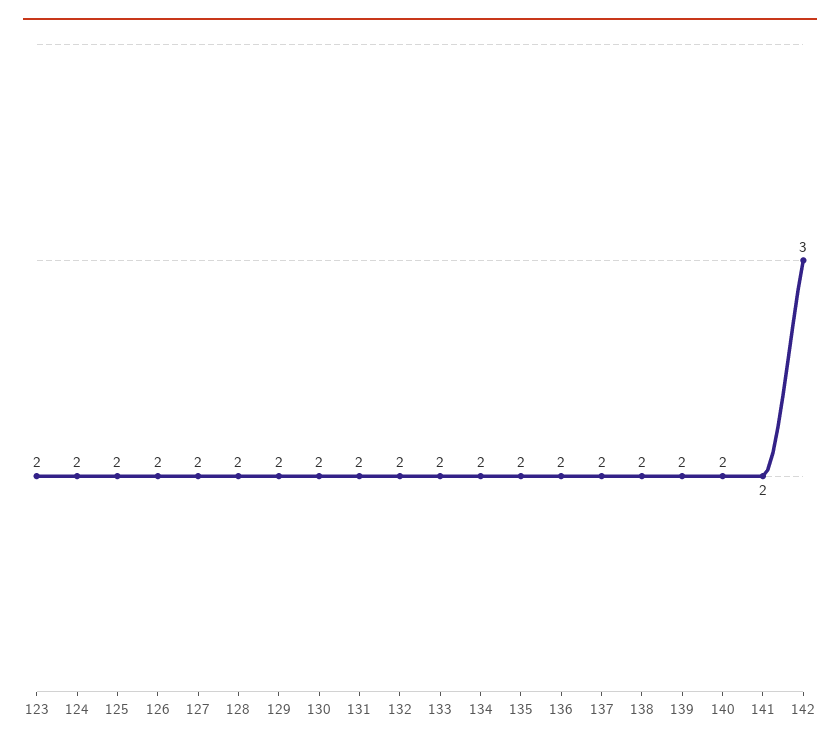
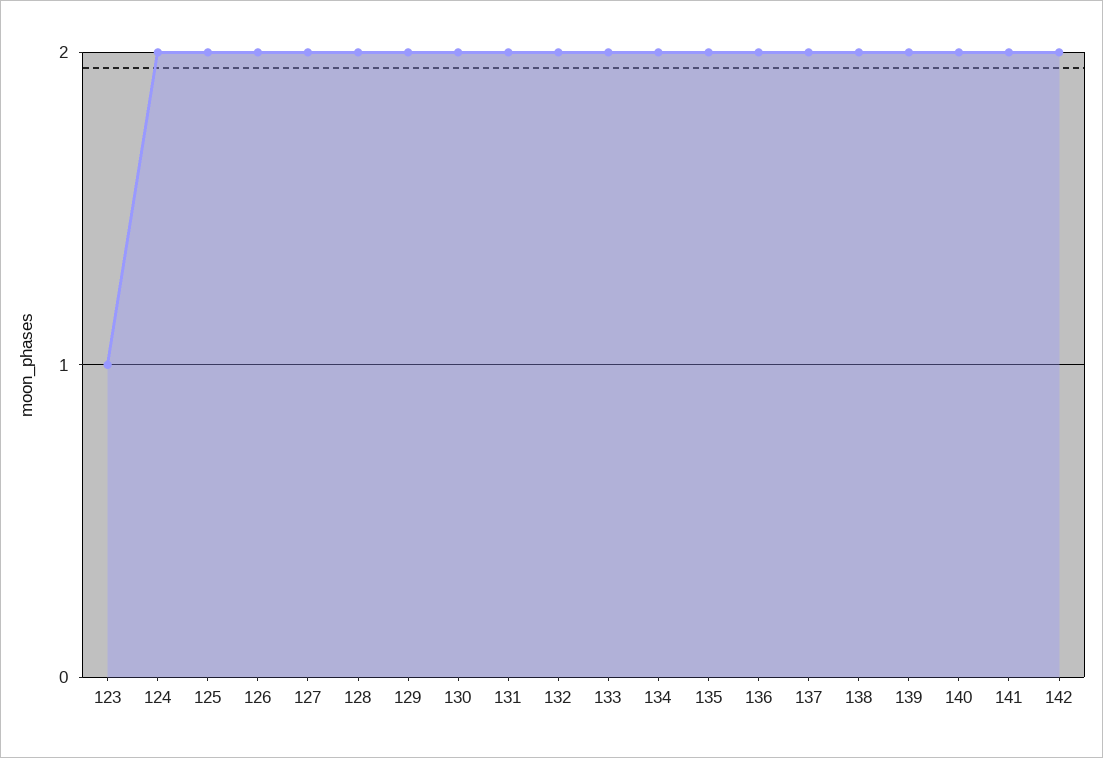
  {
-   "123": 2,
+   "123": 1,
    "124": 2,
    "125": 2,
    "126": 2,
    "127": 2,
    "128": 2,
    "129": 2,
    "130": 2,
    "131": 2,
    "132": 2,
    "133": 2,
    "134": 2,
    "135": 2,
    "136": 2,
    "137": 2,
    "138": 2,
    "139": 2,
    "140": 2,
    "141": 2,
-   "142": 3
+   "142": 2
  }

